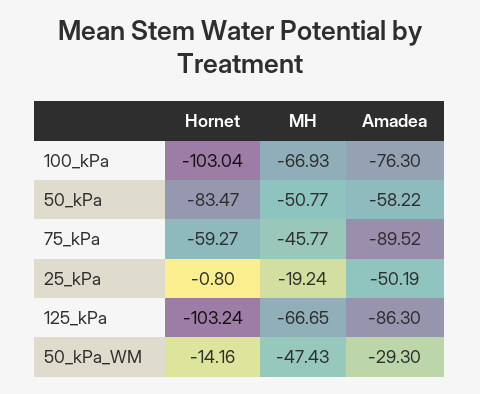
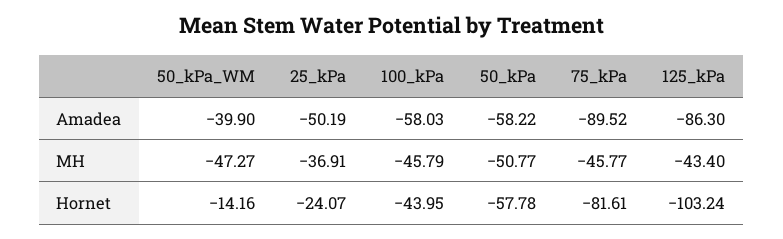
  {
    "Hornet": {
-     "100_kPa": -103.04,
+     "100_kPa": -43.95,
-     "50_kPa": -83.47,
+     "50_kPa": -57.78,
-     "75_kPa": -59.27,
+     "75_kPa": -81.61,
-     "25_kPa": -0.8,
+     "25_kPa": -24.07,
      "125_kPa": -103.24,
      "50_kPa_WM": -14.16
    },
    "MH": {
-     "100_kPa": -66.93,
+     "100_kPa": -45.79,
      "50_kPa": -50.77,
      "75_kPa": -45.77,
-     "25_kPa": -19.24,
+     "25_kPa": -36.91,
-     "125_kPa": -66.65,
+     "125_kPa": -43.4,
-     "50_kPa_WM": -47.43
+     "50_kPa_WM": -47.27
    },
    "Amadea": {
-     "100_kPa": -76.3,
+     "100_kPa": -58.03,
      "50_kPa": -58.22,
      "75_kPa": -89.52,
      "25_kPa": -50.19,
      "125_kPa": -86.3,
-     "50_kPa_WM": -29.3
+     "50_kPa_WM": -39.9
    }
  }

